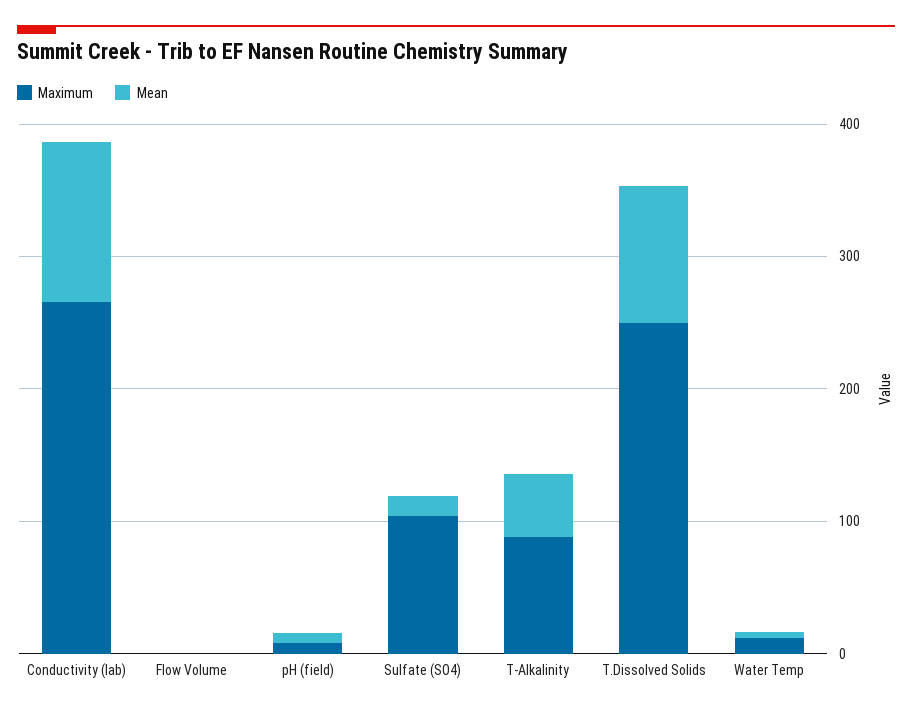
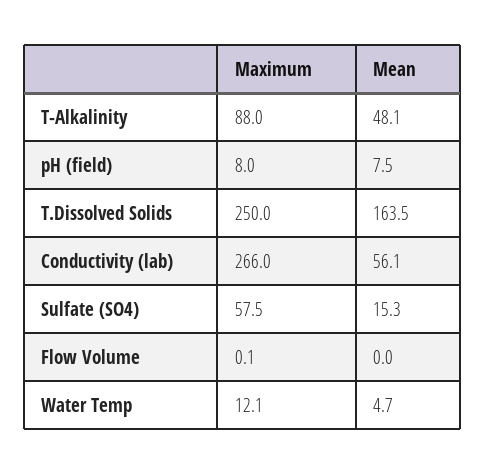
  {
    "Maximum": {
      "Conductivity (lab)": 266,
      "Flow Volume": 0.1,
      "pH (field)": 8,
-     "Sulfate (SO4)": 100,
+     "Sulfate (SO4)": 57.5,
      "T-Alkalinity": 88,
      "T.Dissolved Solids": 250,
      "Water Temp": 12.1
    },
    "Mean": {
-     "Conductivity (lab)": 120,
+     "Conductivity (lab)": 56.1,
      "Flow Volume": 0,
      "pH (field)": 7.5,
      "Sulfate (SO4)": 15.3,
      "T-Alkalinity": 48.1,
-     "T.Dissolved Solids": 100,
+     "T.Dissolved Solids": 163.5,
      "Water Temp": 4.7
    }
  }

